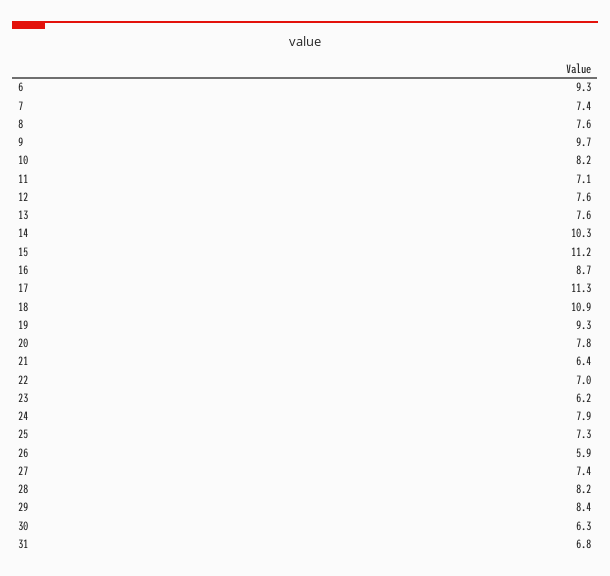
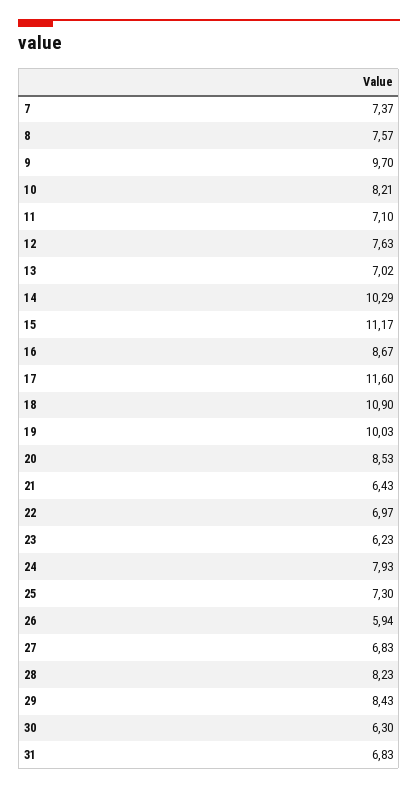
  {
-   "6": 9.3,
    "7": 7.37,
    "8": 7.57,
    "9": 9.7,
    "10": 8.21,
    "11": 7.1,
    "12": 7.63,
-   "13": 7.6,
+   "13": 7.02,
    "14": 10.29,
    "15": 11.17,
    "16": 8.67,
-   "17": 11.3,
+   "17": 11.6,
    "18": 10.9,
-   "19": 9.3,
+   "19": 10.03,
-   "20": 7.8,
+   "20": 8.53,
    "21": 6.43,
    "22": 6.97,
    "23": 6.23,
    "24": 7.93,
    "25": 7.3,
    "26": 5.94,
-   "27": 7.4,
+   "27": 6.83,
    "28": 8.23,
    "29": 8.43,
    "30": 6.3,
    "31": 6.83
  }

